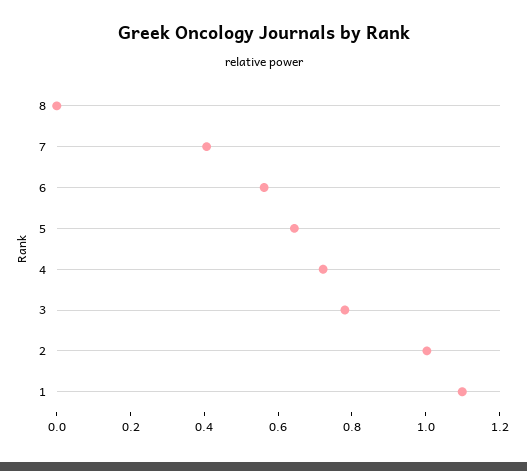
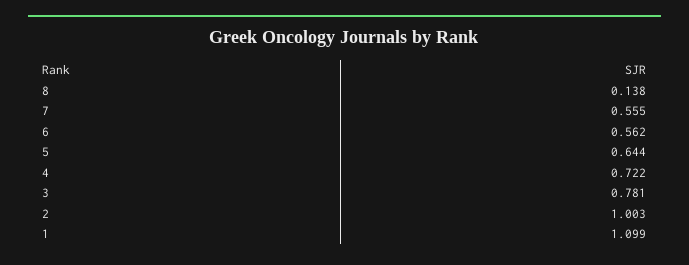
  {
-   "8": 0,
+   "8": 0.138,
-   "7": 0.4,
+   "7": 0.555,
    "6": 0.562,
    "5": 0.644,
    "4": 0.722,
    "3": 0.781,
    "2": 1.003,
    "1": 1.099
  }

